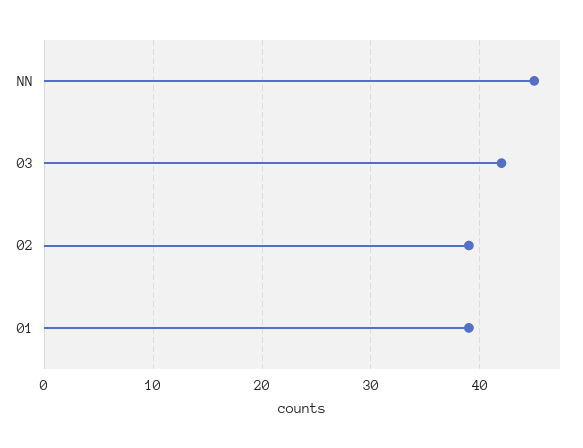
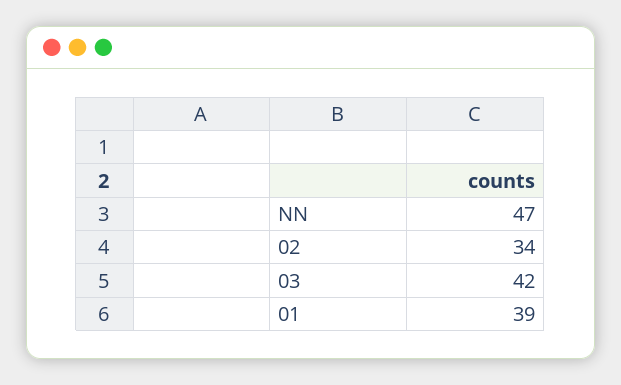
  {
-   "NN": 45,
+   "NN": 47,
    "03": 42,
-   "02": 39,
+   "02": 34,
    "01": 39
  }

